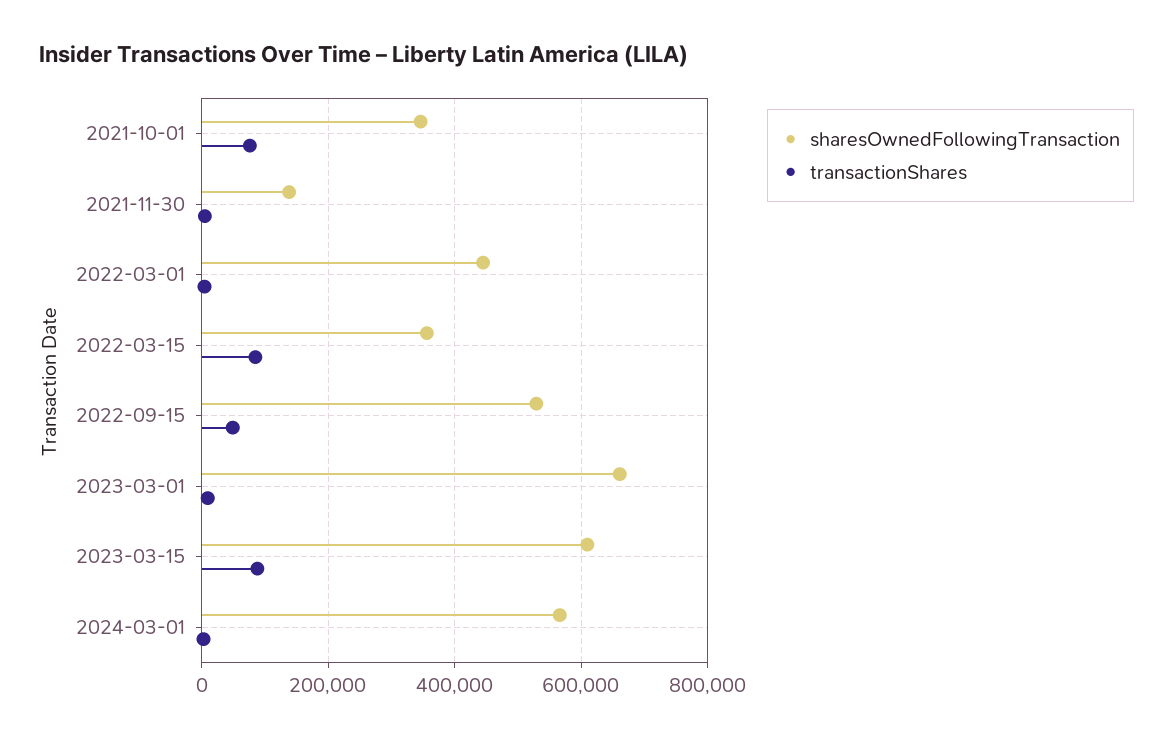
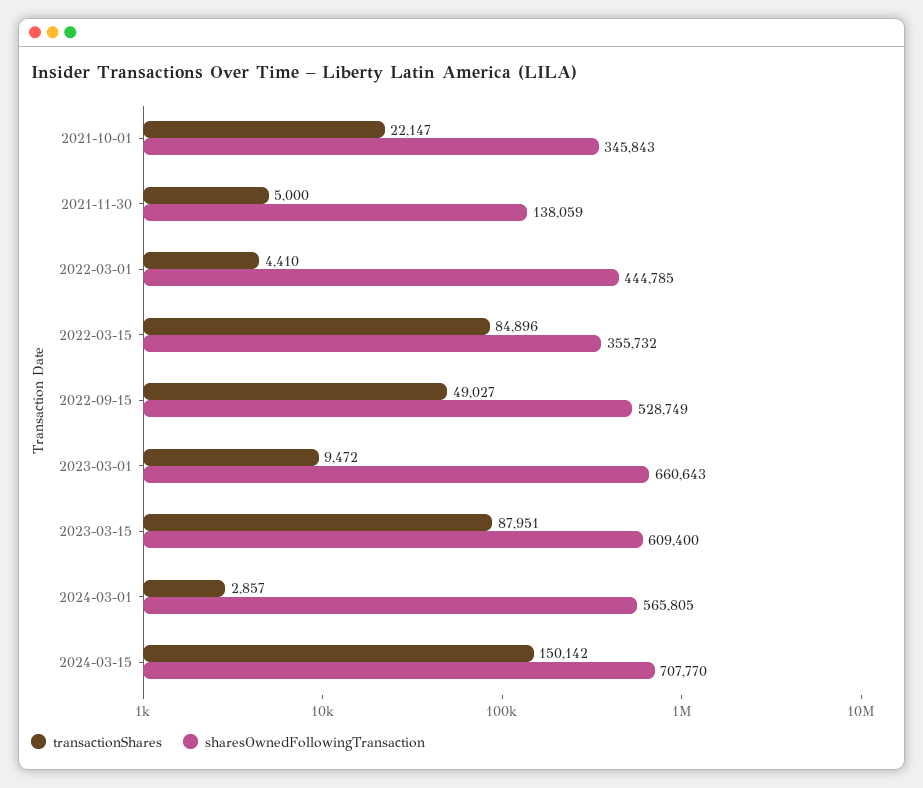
  {
    "sharesOwnedFollowingTransaction": {
      "2021-10-01": 345843,
      "2021-11-30": 138059,
      "2022-03-01": 444785,
      "2022-03-15": 355732,
      "2022-09-15": 528749,
      "2023-03-01": 660643,
      "2023-03-15": 609400,
-     "2024-03-01": 565805
+     "2024-03-01": 565805,
+     "2024-03-15": 707770
    },
    "transactionShares": {
-     "2021-10-01": 80000,
+     "2021-10-01": 22147,
      "2021-11-30": 5000,
      "2022-03-01": 4410,
      "2022-03-15": 84896,
      "2022-09-15": 49027,
      "2023-03-01": 9472,
      "2023-03-15": 87951,
-     "2024-03-01": 2857
+     "2024-03-01": 2857,
+     "2024-03-15": 150142
    }
  }

